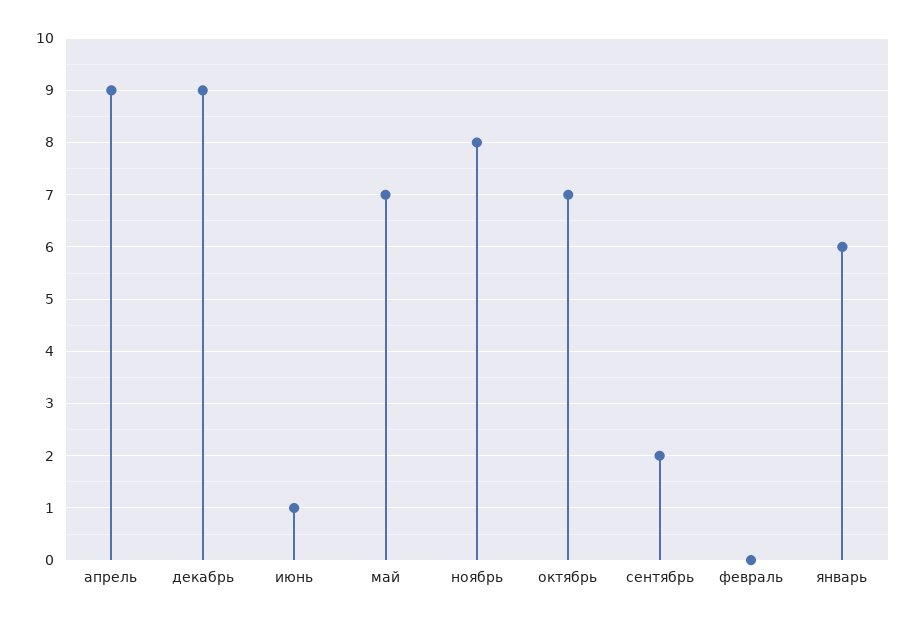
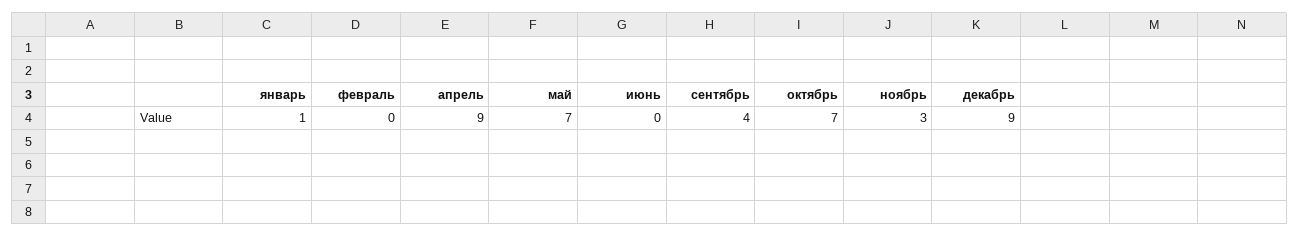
  {
    "апрель": 9,
    "декабрь": 9,
-   "июнь": 1,
+   "июнь": 0,
    "май": 7,
-   "ноябрь": 8,
+   "ноябрь": 3,
    "октябрь": 7,
-   "сентябрь": 2,
+   "сентябрь": 4,
    "февраль": 0,
-   "январь": 6
+   "январь": 1
  }

